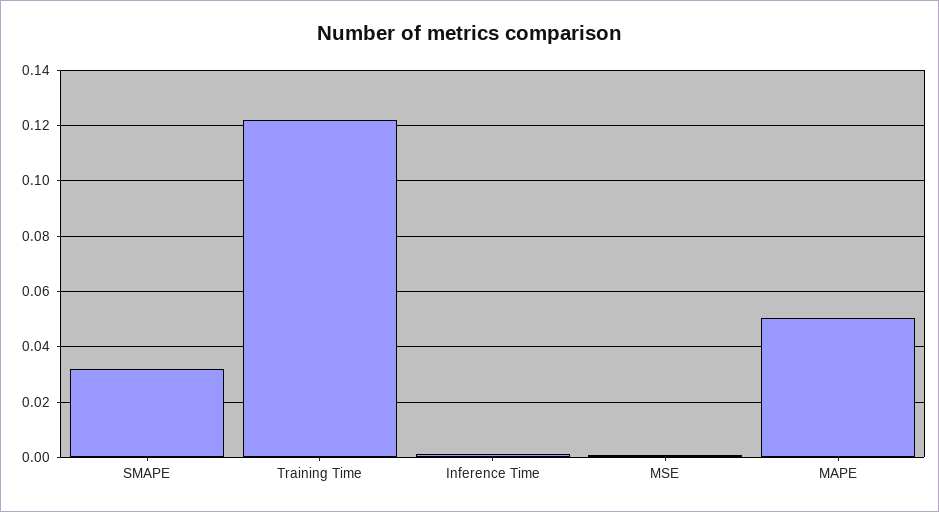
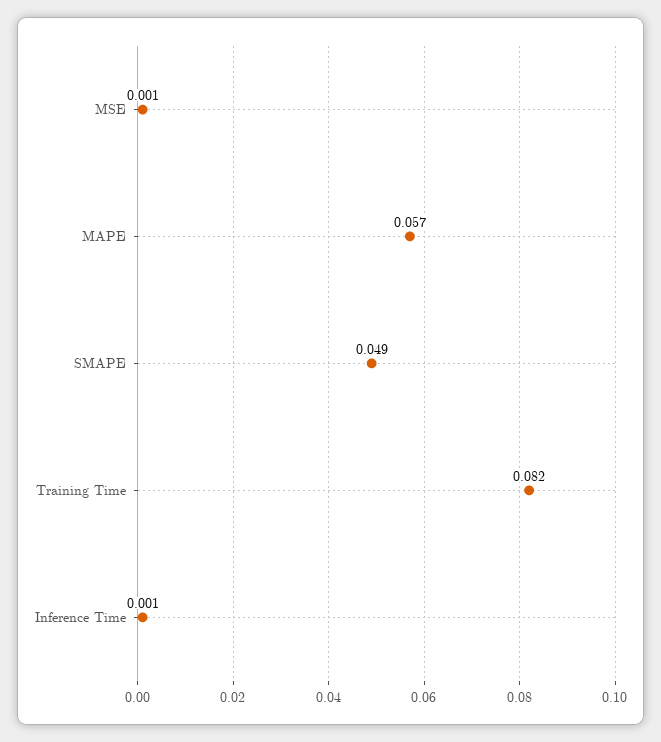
  {
-   "SMAPE": 0.0325,
+   "SMAPE": 0.049,
-   "Training Time": 0.1225,
+   "Training Time": 0.082,
    "Inference Time": 0.001,
    "MSE": 0.001,
-   "MAPE": 0.05
+   "MAPE": 0.057
  }

